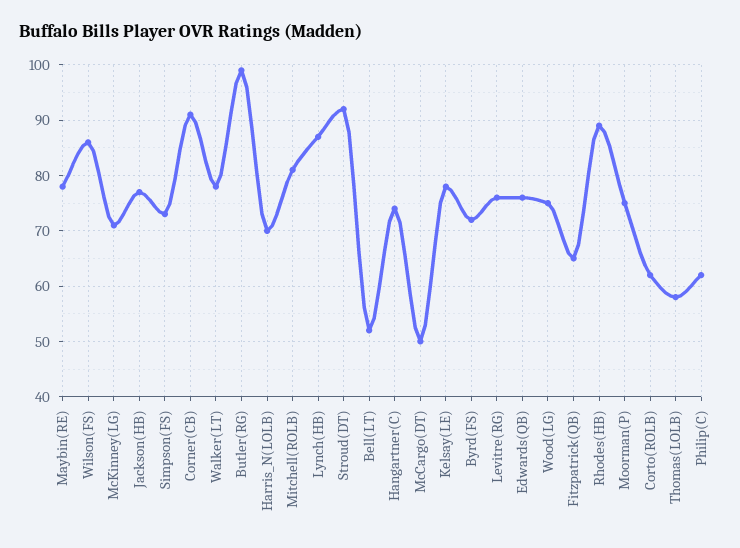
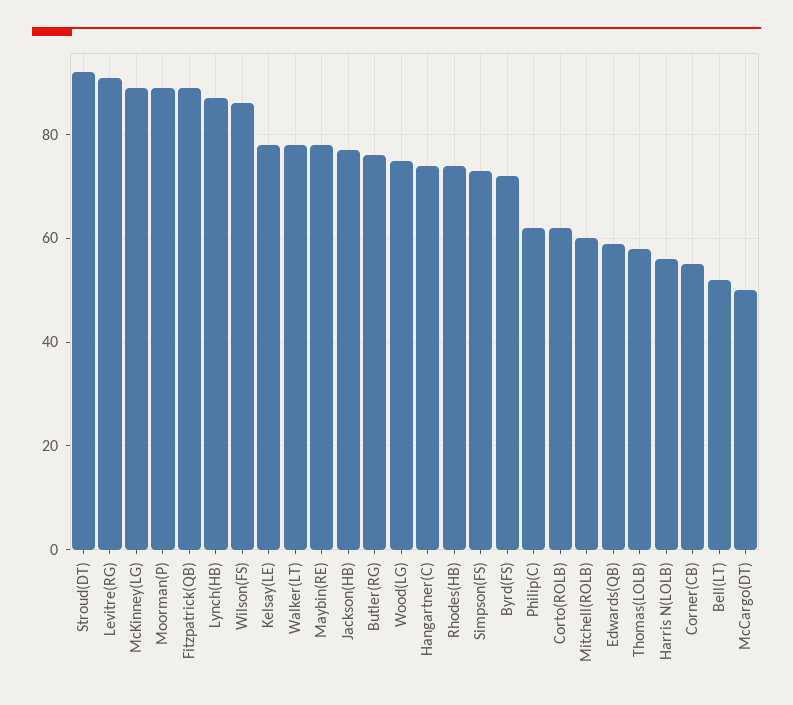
  {
    "Maybin(RE)": 80,
    "Wilson(FS)": 85,
-   "McKinney(LG)": 70,
+   "McKinney(LG)": 90,
    "Jackson(HB)": 75,
    "Simpson(FS)": 75,
-   "Corner(CB)": 90,
+   "Corner(CB)": 55,
    "Walker(LT)": 80,
-   "Butler(RG)": 100,
+   "Butler(RG)": 75,
-   "Harris_N(LOLB)": 70,
+   "Harris_N(LOLB)": 55,
-   "Mitchell(ROLB)": 80,
+   "Mitchell(ROLB)": 60,
    "Lynch(HB)": 85,
    "Stroud(DT)": 90,
    "Bell(LT)": 50,
    "Hangartner(C)": 75,
    "McCargo(DT)": 50,
    "Kelsay(LE)": 80,
    "Byrd(FS)": 70,
-   "Levitre(RG)": 75,
+   "Levitre(RG)": 90,
-   "Edwards(QB)": 75,
+   "Edwards(QB)": 60,
    "Wood(LG)": 75,
-   "Fitzpatrick(QB)": 65,
+   "Fitzpatrick(QB)": 90,
-   "Rhodes(HB)": 90,
+   "Rhodes(HB)": 75,
-   "Moorman(P)": 75,
+   "Moorman(P)": 90,
    "Corto(ROLB)": 60,
    "Thomas(LOLB)": 60,
    "Philip(C)": 60
  }

